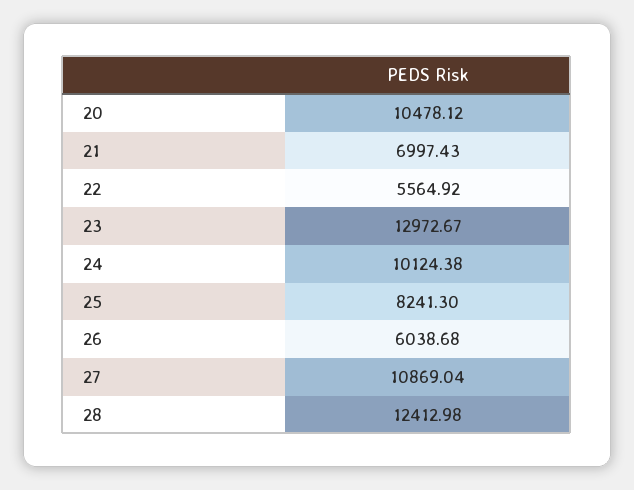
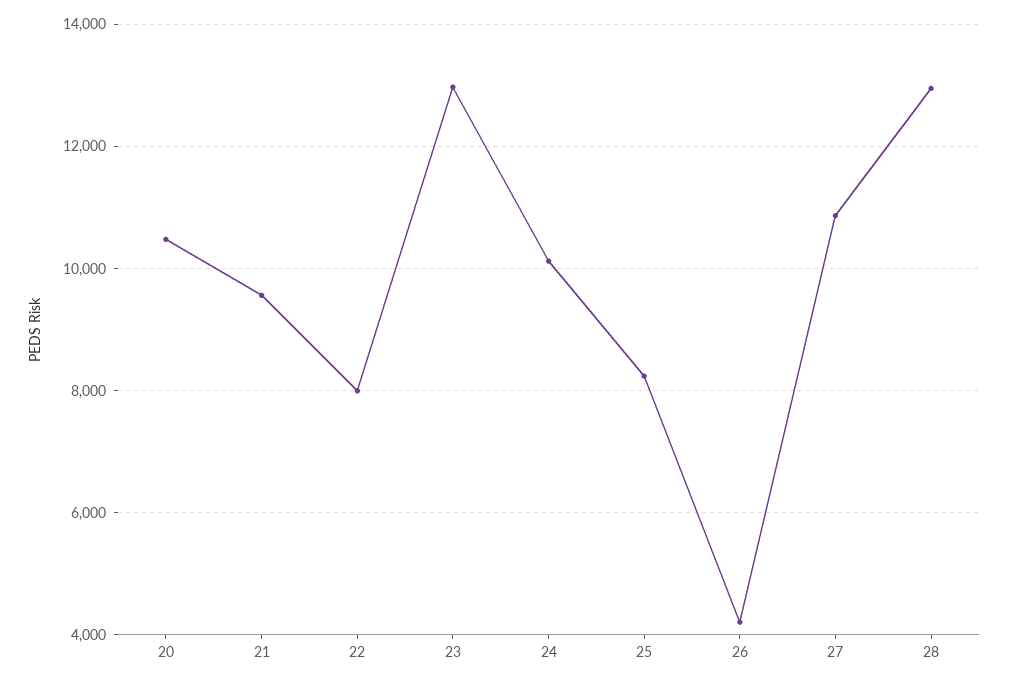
  {
    "20": 10478.12,
-   "21": 6997.43,
+   "21": 9600,
-   "22": 5564.92,
+   "22": 8000,
    "23": 12972.67,
    "24": 10124.38,
    "25": 8241.3,
-   "26": 6038.68,
+   "26": 4200,
    "27": 10869.04,
-   "28": 12412.98
+   "28": 13000
  }

